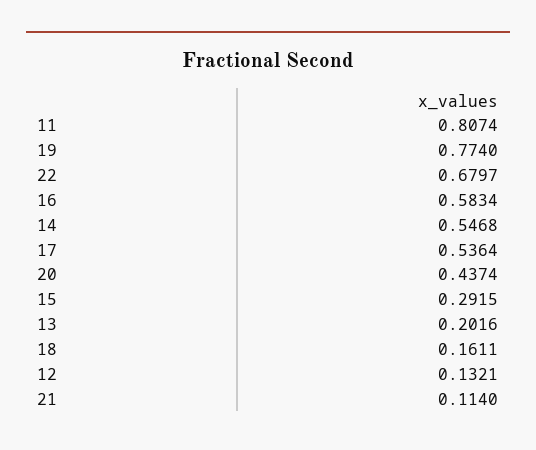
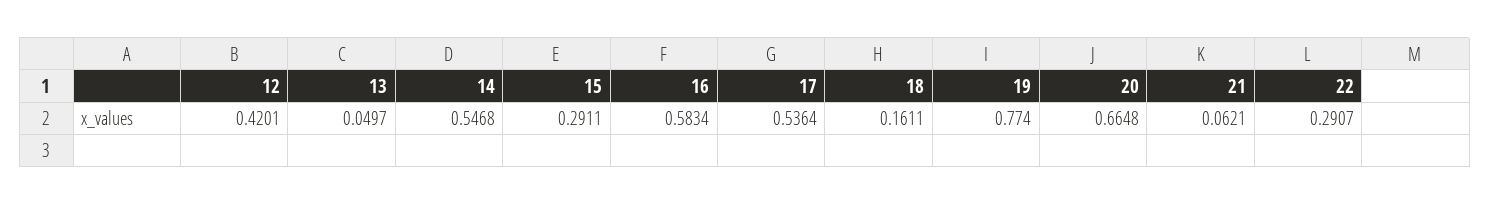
  {
-   "11": 0.8074,
    "19": 0.774,
-   "22": 0.6797,
+   "22": 0.2907,
    "16": 0.5834,
    "14": 0.5468,
    "17": 0.5364,
-   "20": 0.4374,
+   "20": 0.6648,
-   "15": 0.2915,
+   "15": 0.2911,
-   "13": 0.2016,
+   "13": 0.0497,
    "18": 0.1611,
-   "12": 0.1321,
+   "12": 0.4201,
-   "21": 0.114
+   "21": 0.0621
  }

